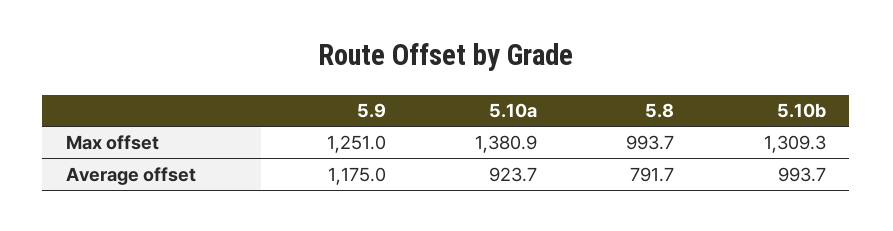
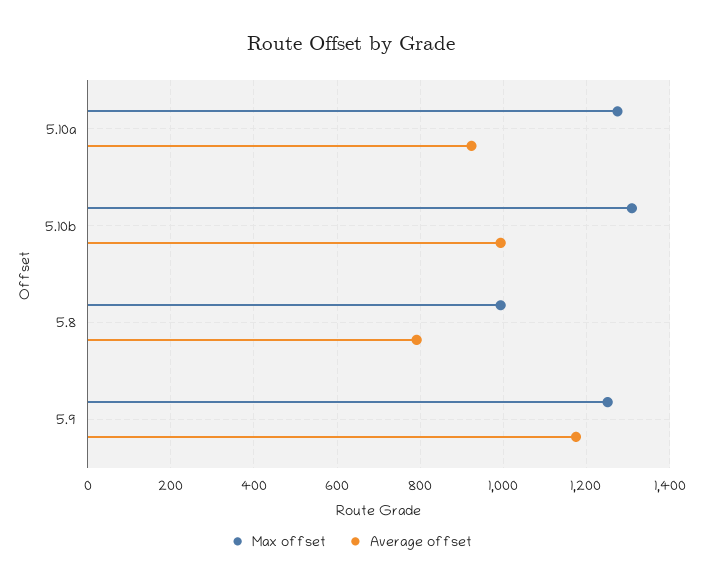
  {
    "Max offset": {
      "5.9": 1251,
-     "5.10a": 1380.9,
+     "5.10a": 1280,
      "5.8": 993.7,
      "5.10b": 1309.3
    },
    "Average offset": {
      "5.9": 1175,
      "5.10a": 923.7,
      "5.8": 791.7,
      "5.10b": 993.7
    }
  }

